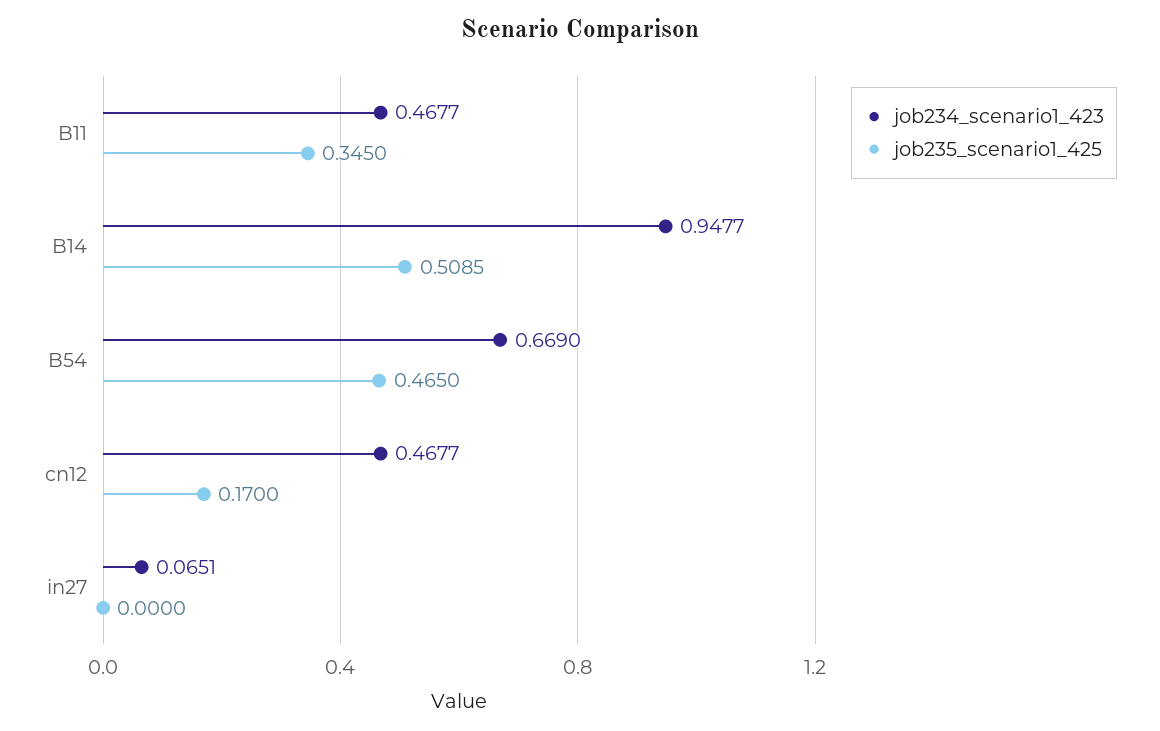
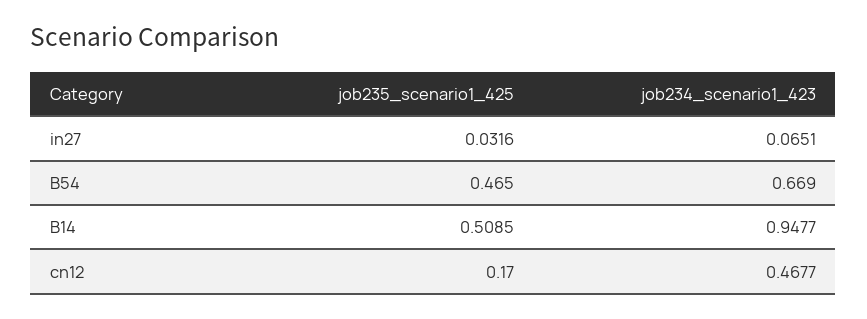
  {
    "job234_scenario1_423": {
-     "B11": 0.4677,
      "B14": 0.9477,
      "B54": 0.669,
      "cn12": 0.4677,
      "in27": 0.0651
    },
    "job235_scenario1_425": {
-     "B11": 0.345,
      "B14": 0.5085,
      "B54": 0.465,
      "cn12": 0.17,
-     "in27": 0
+     "in27": 0.0316
    }
  }

